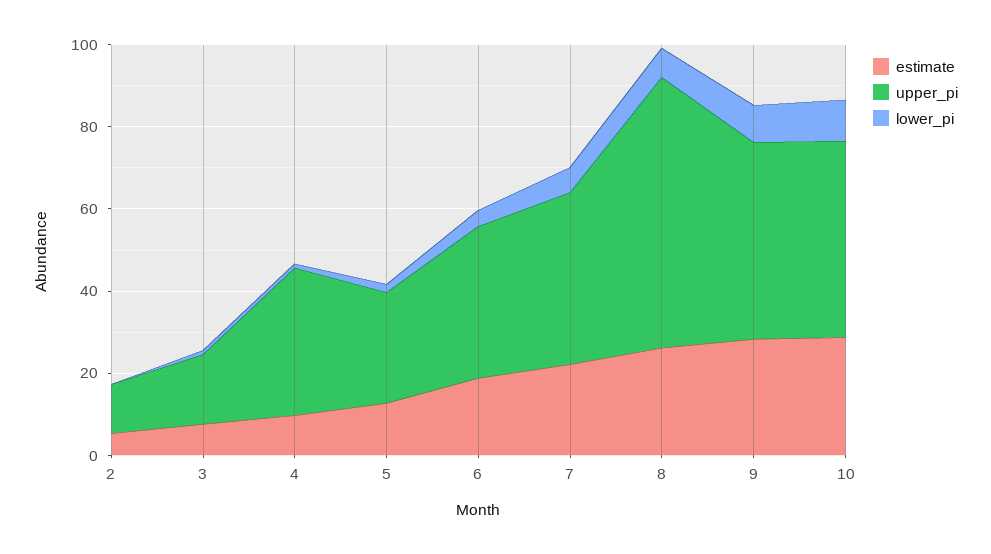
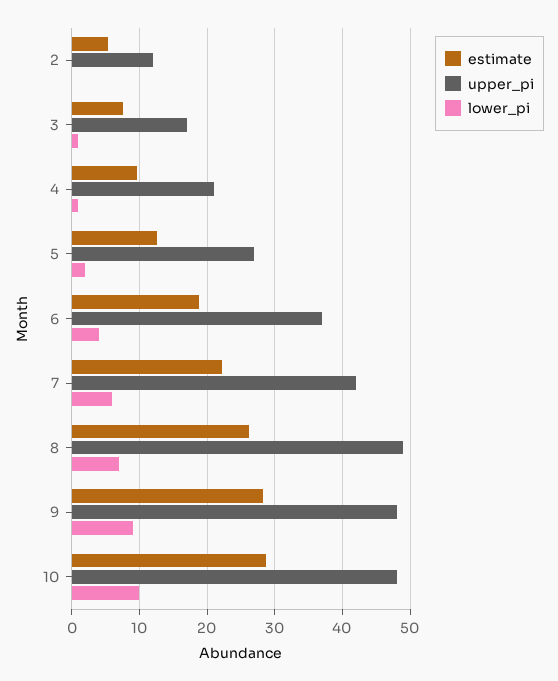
  {
    "estimate": {
      "2": 5,
      "3": 8,
      "4": 10,
      "5": 13,
      "6": 19,
      "7": 22,
      "8": 26,
      "9": 28,
      "10": 29
    },
    "upper_pi": {
      "2": 12,
      "3": 17,
-     "4": 35,
+     "4": 21,
      "5": 27,
      "6": 37,
      "7": 42,
-     "8": 65,
+     "8": 49,
      "9": 48,
      "10": 48
    },
    "lower_pi": {
      "2": 0,
      "3": 1,
      "4": 1,
      "5": 2,
      "6": 4,
      "7": 6,
      "8": 7,
      "9": 9,
      "10": 10
    }
  }

